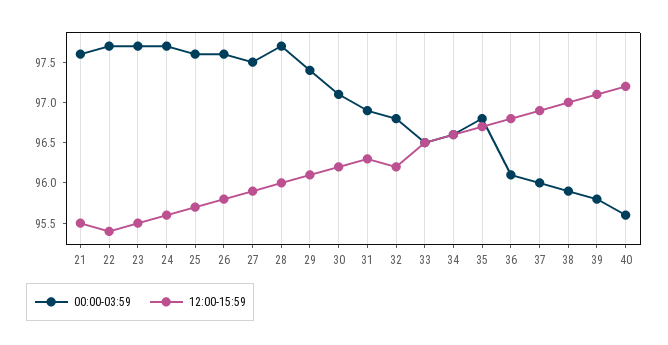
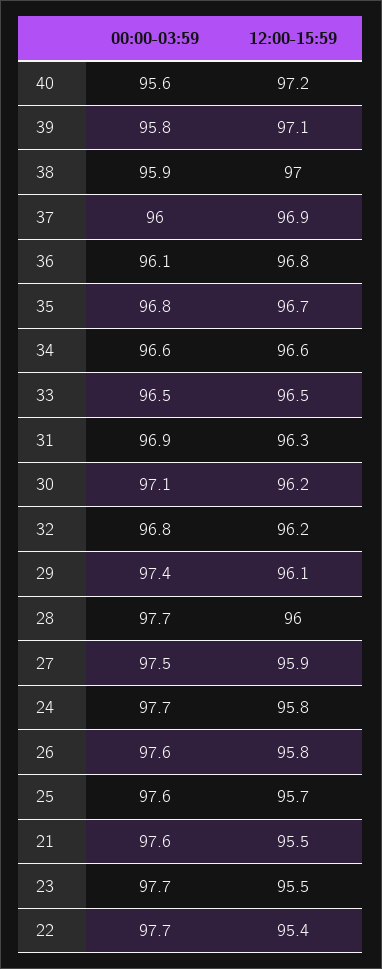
  {
    "00:00-03:59": {
      "21": 97.6,
      "22": 97.7,
      "23": 97.7,
      "24": 97.7,
      "25": 97.6,
      "26": 97.6,
      "27": 97.5,
      "28": 97.7,
      "29": 97.4,
      "30": 97.1,
      "31": 96.9,
      "32": 96.8,
      "33": 96.5,
      "34": 96.6,
      "35": 96.8,
      "36": 96.1,
      "37": 96,
      "38": 95.9,
      "39": 95.8,
      "40": 95.6
    },
    "12:00-15:59": {
      "21": 95.5,
      "22": 95.4,
      "23": 95.5,
-     "24": 95.6,
+     "24": 95.8,
      "25": 95.7,
      "26": 95.8,
      "27": 95.9,
      "28": 96,
      "29": 96.1,
      "30": 96.2,
      "31": 96.3,
      "32": 96.2,
      "33": 96.5,
      "34": 96.6,
      "35": 96.7,
      "36": 96.8,
      "37": 96.9,
      "38": 97,
      "39": 97.1,
      "40": 97.2
    }
  }

